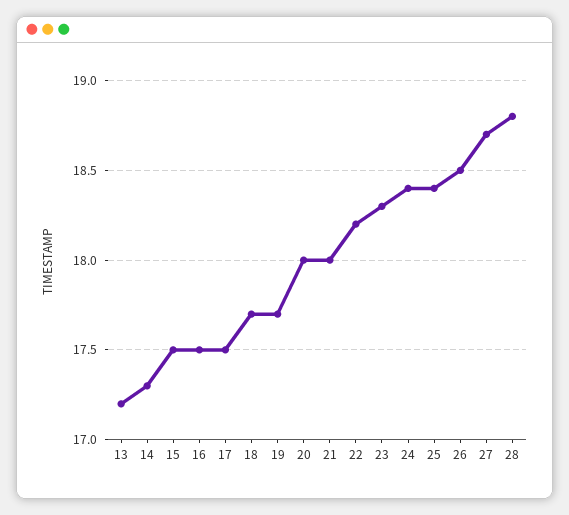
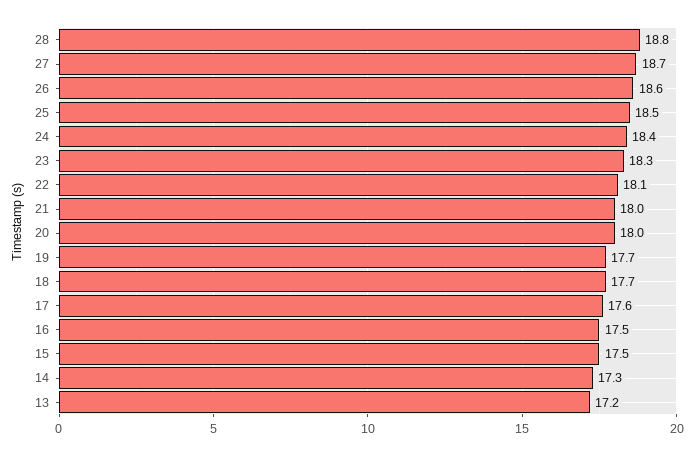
  {
    "13": 17.2,
    "14": 17.3,
    "15": 17.5,
    "16": 17.5,
-   "17": 17.5,
+   "17": 17.6,
    "18": 17.7,
    "19": 17.7,
    "20": 18,
    "21": 18,
-   "22": 18.2,
+   "22": 18.1,
    "23": 18.3,
    "24": 18.4,
-   "25": 18.4,
+   "25": 18.5,
-   "26": 18.5,
+   "26": 18.6,
    "27": 18.7,
    "28": 18.8
  }

